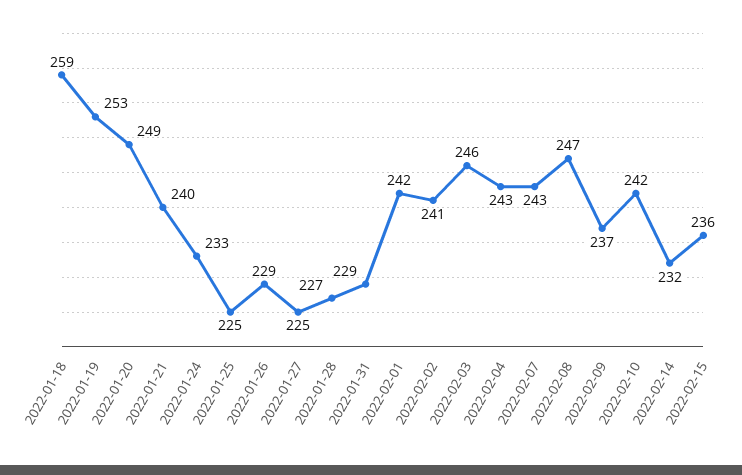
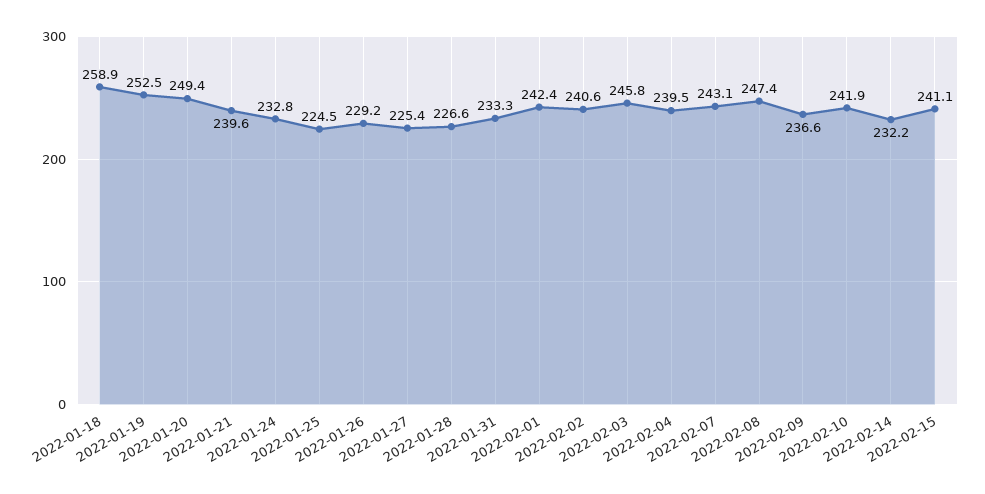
  {
    "2022-01-18": 258.9,
    "2022-01-19": 252.5,
    "2022-01-20": 249.4,
    "2022-01-21": 239.6,
    "2022-01-24": 232.8,
    "2022-01-25": 224.5,
    "2022-01-26": 229.2,
    "2022-01-27": 225.4,
    "2022-01-28": 226.6,
-   "2022-01-31": 229,
+   "2022-01-31": 233.3,
    "2022-02-01": 242.4,
    "2022-02-02": 240.6,
    "2022-02-03": 245.8,
-   "2022-02-04": 243,
+   "2022-02-04": 239.5,
    "2022-02-07": 243.1,
    "2022-02-08": 247.4,
    "2022-02-09": 236.6,
    "2022-02-10": 241.9,
    "2022-02-14": 232.2,
-   "2022-02-15": 236
+   "2022-02-15": 241.1
  }

